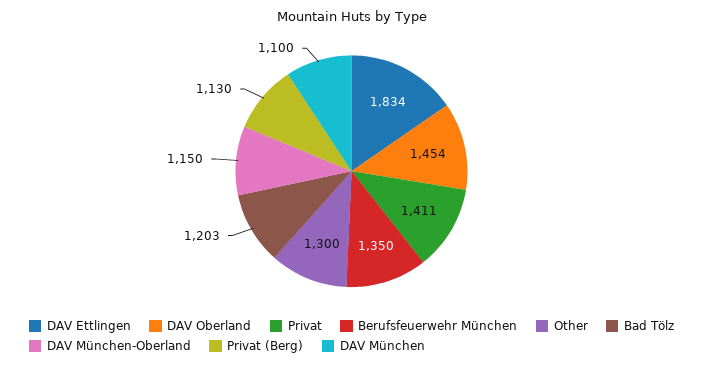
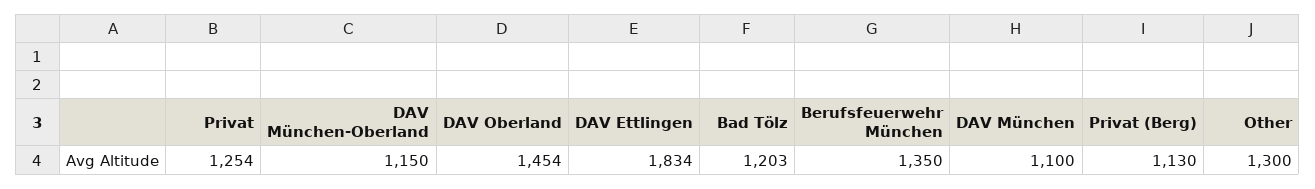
  {
    "DAV Ettlingen": 1834,
    "DAV Oberland": 1454,
-   "Privat": 1411,
+   "Privat": 1254,
    "Berufsfeuerwehr München": 1350,
    "Other": 1300,
    "Bad Tölz": 1203,
    "DAV München-Oberland": 1150,
    "Privat (Berg)": 1130,
    "DAV München": 1100
  }

